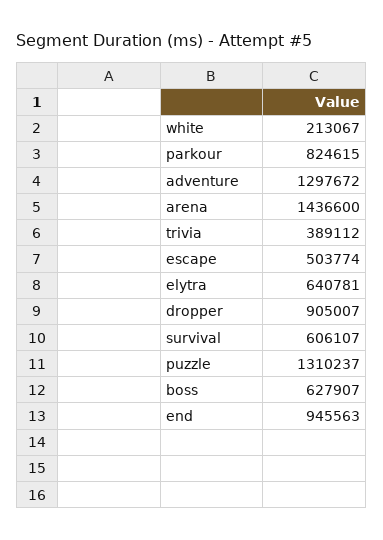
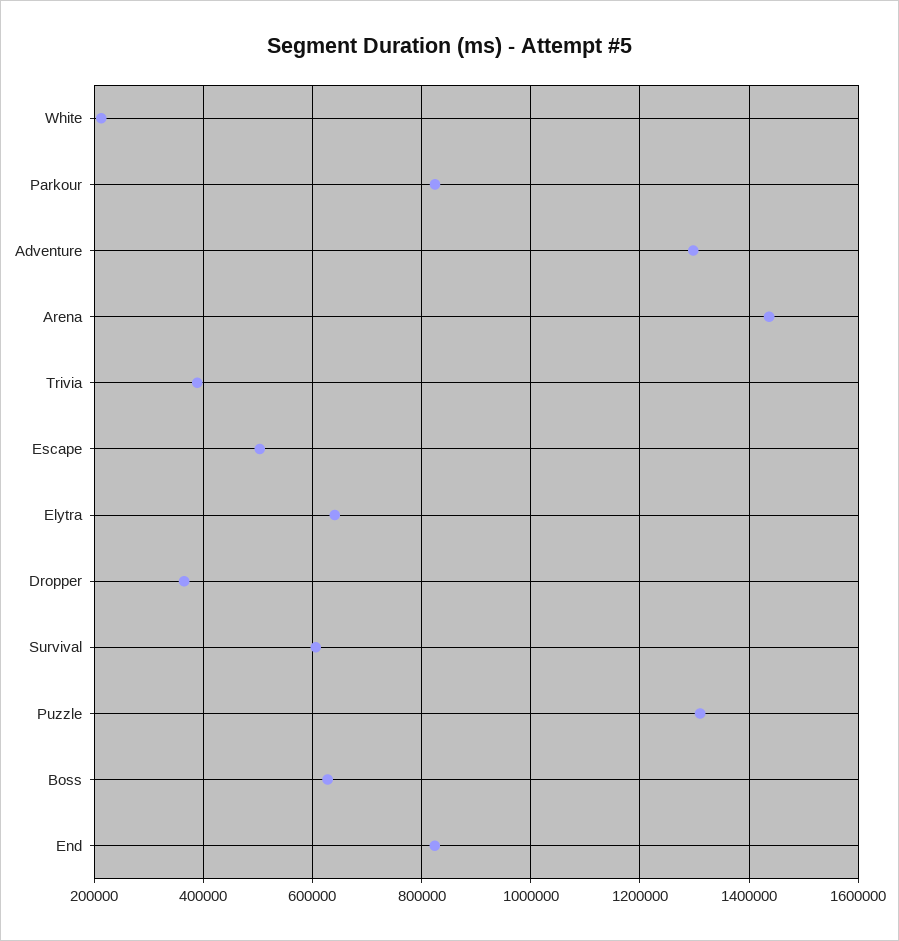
  {
    "white": 213067,
    "parkour": 824615,
    "adventure": 1297672,
    "arena": 1436600,
    "trivia": 389112,
    "escape": 503774,
    "elytra": 640781,
-   "dropper": 905007,
+   "dropper": 360000,
    "survival": 606107,
    "puzzle": 1310237,
    "boss": 627907,
-   "end": 945563
+   "end": 820000
  }

